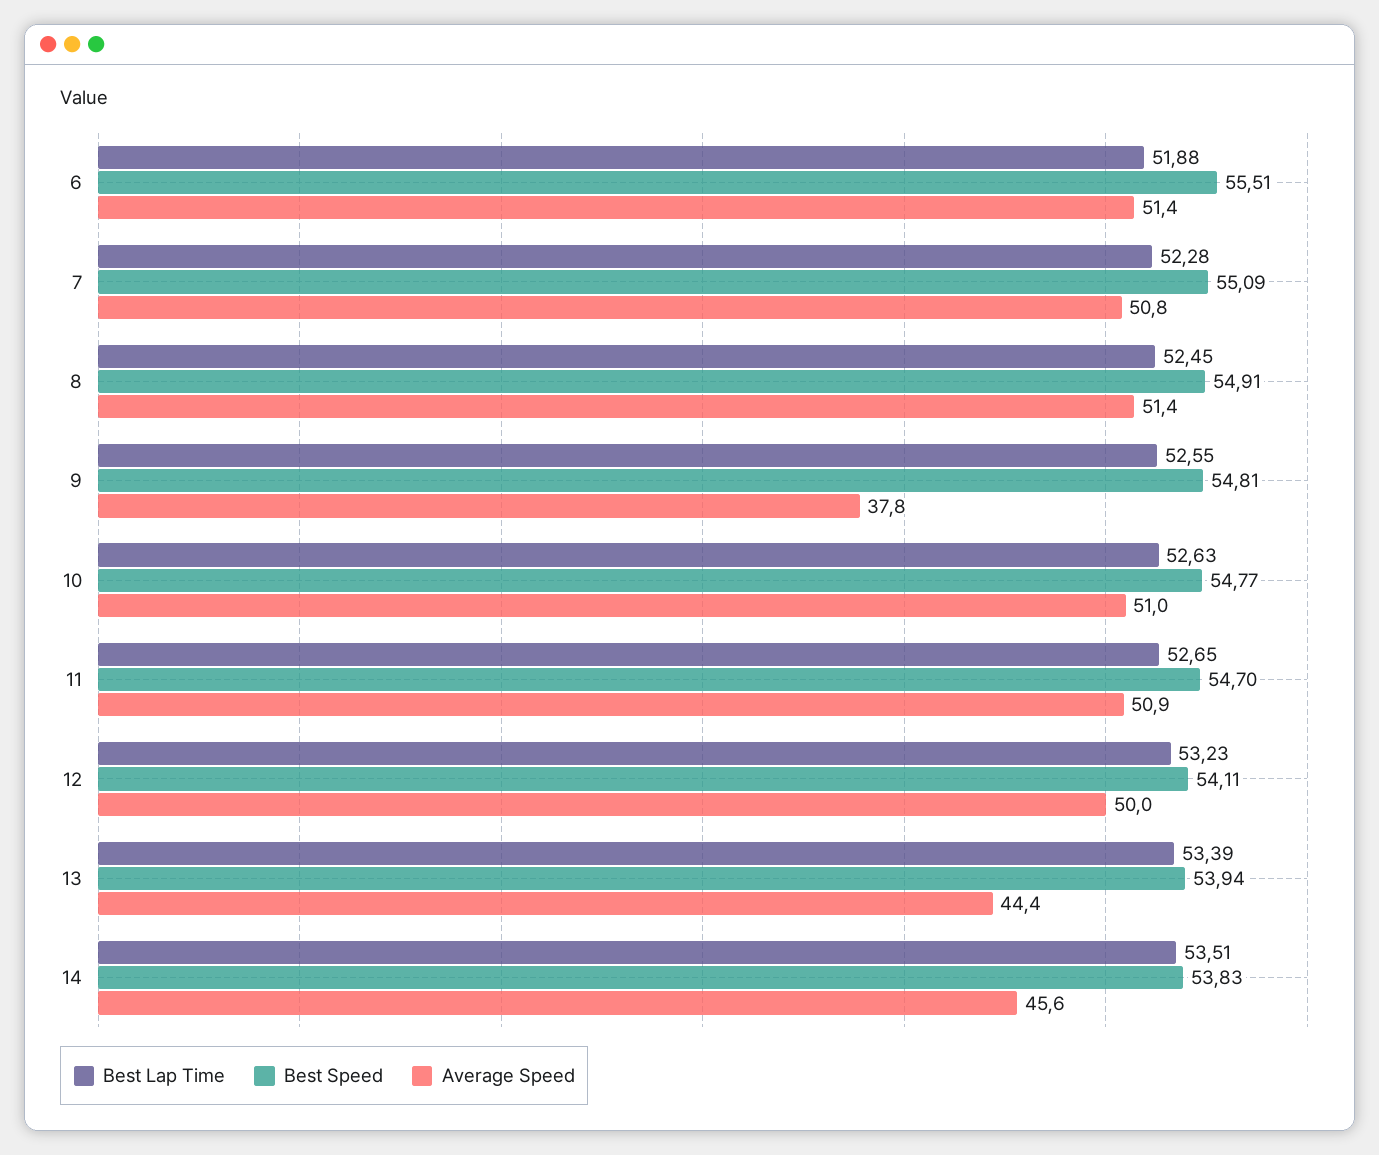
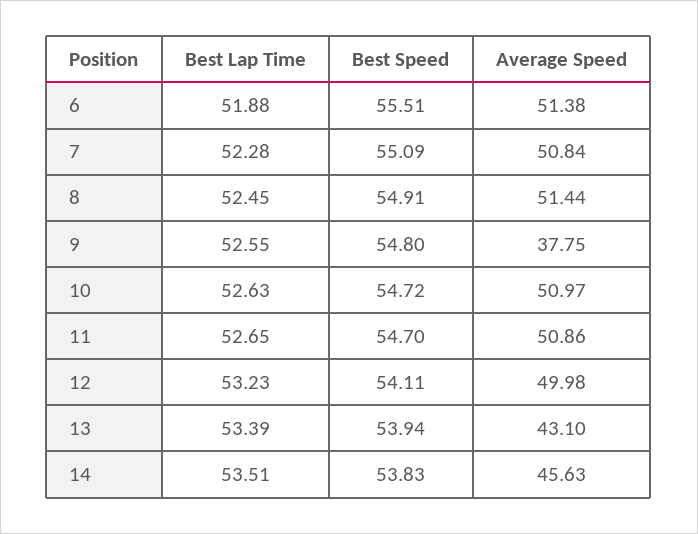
  {
    "Best Lap Time": {
      "6": 51.88,
      "7": 52.28,
      "8": 52.45,
      "9": 52.55,
      "10": 52.63,
      "11": 52.65,
      "12": 53.23,
      "13": 53.39,
      "14": 53.51
    },
    "Best Speed": {
      "6": 55.51,
      "7": 55.09,
      "8": 54.91,
-     "9": 54.81,
+     "9": 54.8,
-     "10": 54.77,
+     "10": 54.72,
      "11": 54.7,
      "12": 54.11,
      "13": 53.94,
      "14": 53.83
    },
    "Average Speed": {
      "6": 51.38,
      "7": 50.84,
      "8": 51.44,
      "9": 37.75,
      "10": 50.97,
      "11": 50.86,
      "12": 49.98,
-     "13": 44.4,
+     "13": 43.1,
      "14": 45.63
    }
  }

